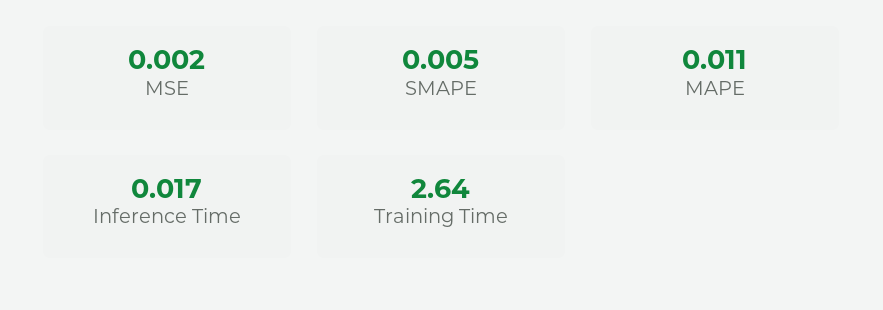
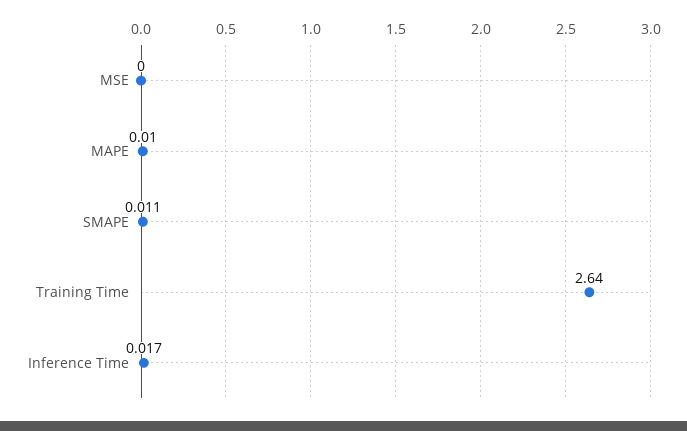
  {
-   "MSE": 0.002,
+   "MSE": 0,
-   "SMAPE": 0.005,
+   "SMAPE": 0.011,
-   "MAPE": 0.011,
+   "MAPE": 0.01,
    "Inference Time": 0.017,
    "Training Time": 2.64
  }

